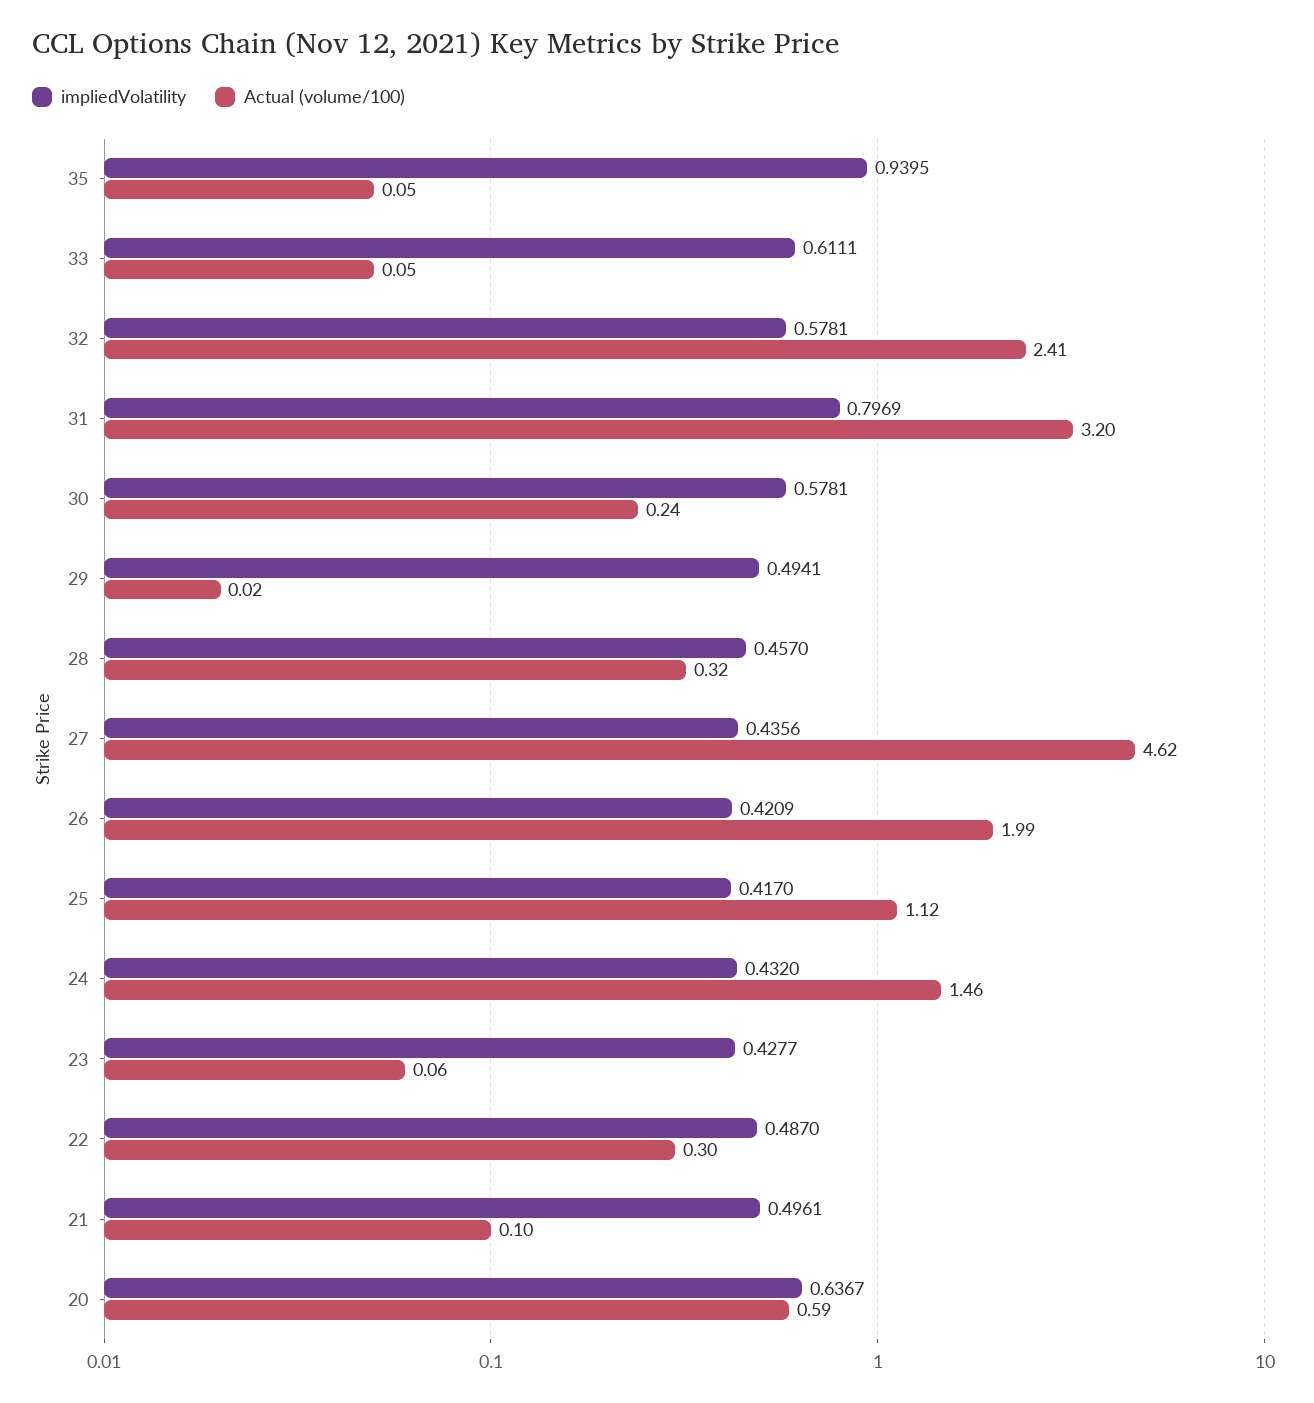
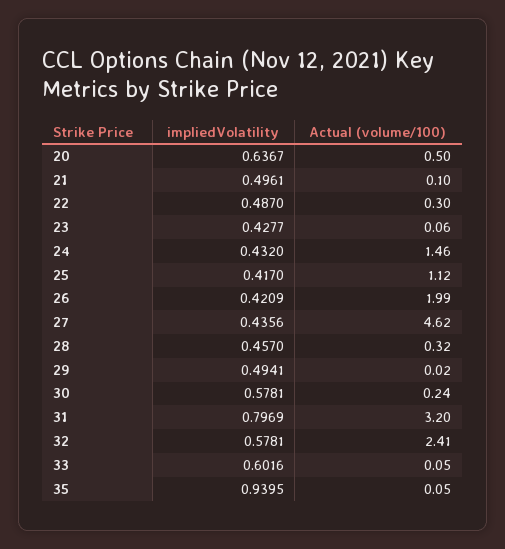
  {
    "impliedVolatility": {
      "35": 0.9395,
-     "33": 0.6111,
+     "33": 0.6016,
      "32": 0.5781,
      "31": 0.7969,
      "30": 0.5781,
      "29": 0.4941,
      "28": 0.457,
      "27": 0.4356,
      "26": 0.4209,
      "25": 0.417,
      "24": 0.432,
      "23": 0.4277,
      "22": 0.487,
      "21": 0.4961,
      "20": 0.6367
    },
    "Actual (volume/100)": {
      "35": 0.05,
      "33": 0.05,
      "32": 2.41,
      "31": 3.2,
      "30": 0.24,
      "29": 0.02,
      "28": 0.32,
      "27": 4.62,
      "26": 1.99,
      "25": 1.12,
      "24": 1.46,
      "23": 0.06,
      "22": 0.3,
      "21": 0.1,
-     "20": 0.59
+     "20": 0.5
    }
  }

